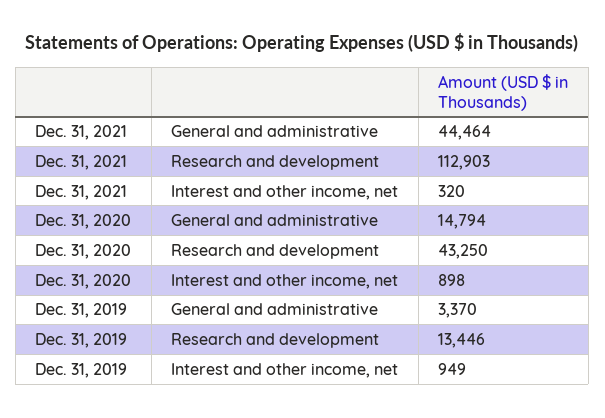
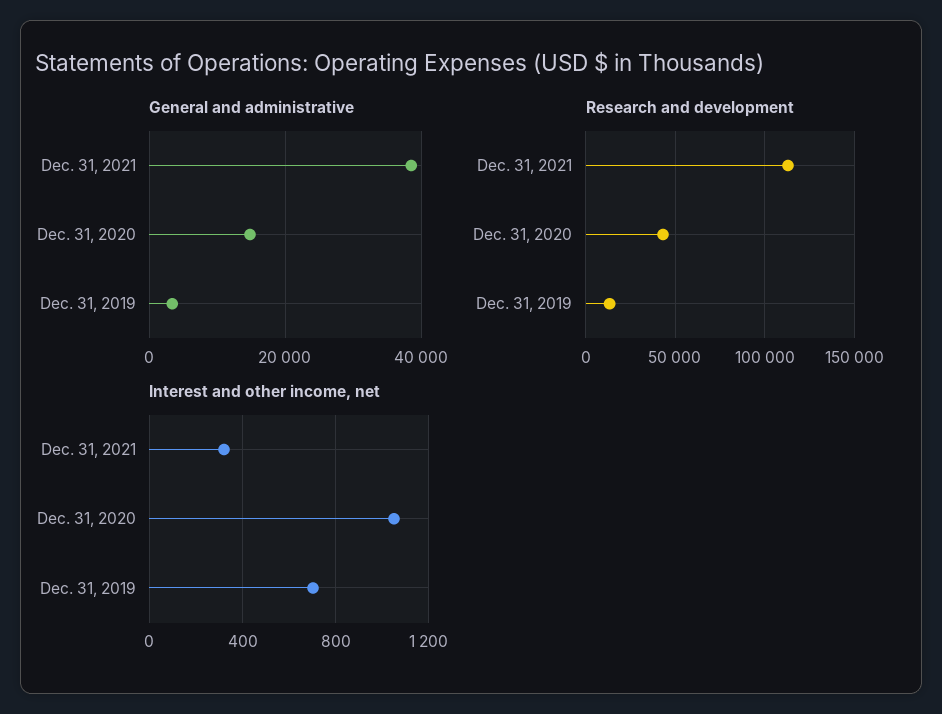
  {
    "General and administrative": {
-     "Dec. 31, 2021": 44464,
+     "Dec. 31, 2021": 38000,
      "Dec. 31, 2020": 14794,
      "Dec. 31, 2019": 3370
    },
    "Research and development": {
      "Dec. 31, 2021": 112903,
      "Dec. 31, 2020": 43250,
      "Dec. 31, 2019": 13446
    },
    "Interest and other income, net": {
      "Dec. 31, 2021": 320,
-     "Dec. 31, 2020": 898,
+     "Dec. 31, 2020": 1050,
-     "Dec. 31, 2019": 949
+     "Dec. 31, 2019": 700
    }
  }

